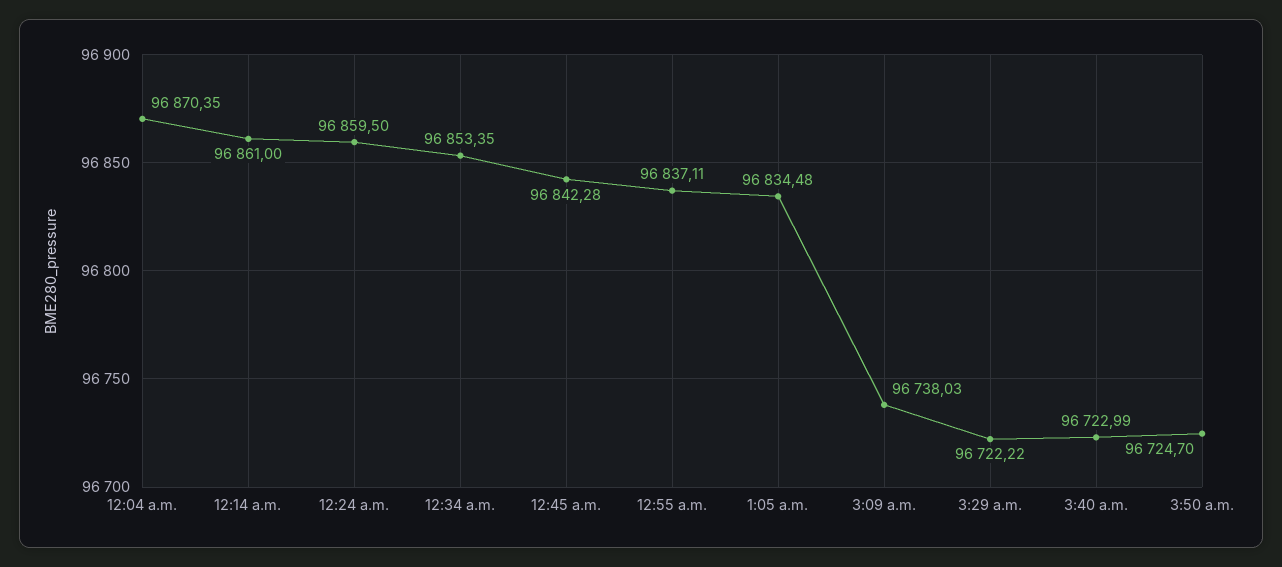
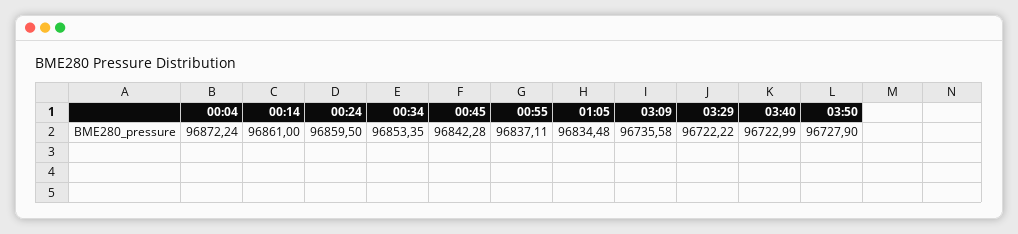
  {
-   "12:04 a.m.": 96870.35,
+   "12:04 a.m.": 96872.24,
    "12:14 a.m.": 96861,
    "12:24 a.m.": 96859.5,
    "12:34 a.m.": 96853.35,
    "12:45 a.m.": 96842.28,
    "12:55 a.m.": 96837.11,
    "1:05 a.m.": 96834.48,
-   "3:09 a.m.": 96738.03,
+   "3:09 a.m.": 96735.58,
    "3:29 a.m.": 96722.22,
    "3:40 a.m.": 96722.99,
-   "3:50 a.m.": 96724.7
+   "3:50 a.m.": 96727.9
  }

